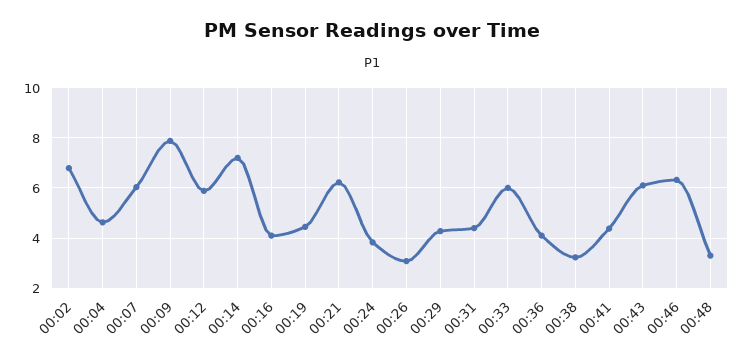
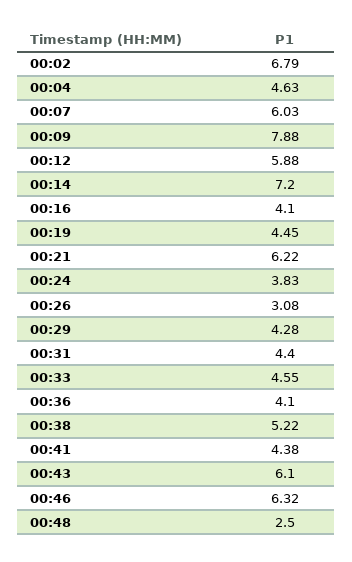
  {
    "00:02": 6.79,
    "00:04": 4.63,
    "00:07": 6.03,
    "00:09": 7.88,
    "00:12": 5.88,
    "00:14": 7.2,
    "00:16": 4.1,
    "00:19": 4.45,
    "00:21": 6.22,
    "00:24": 3.83,
    "00:26": 3.08,
    "00:29": 4.28,
    "00:31": 4.4,
-   "00:33": 6,
+   "00:33": 4.55,
    "00:36": 4.1,
-   "00:38": 3.25,
+   "00:38": 5.22,
    "00:41": 4.38,
    "00:43": 6.1,
    "00:46": 6.32,
-   "00:48": 3.25
+   "00:48": 2.5
  }

